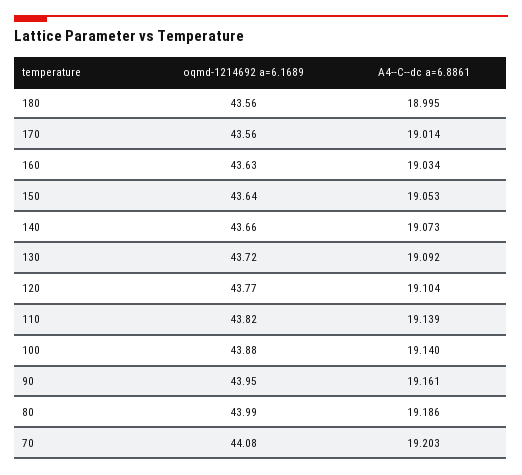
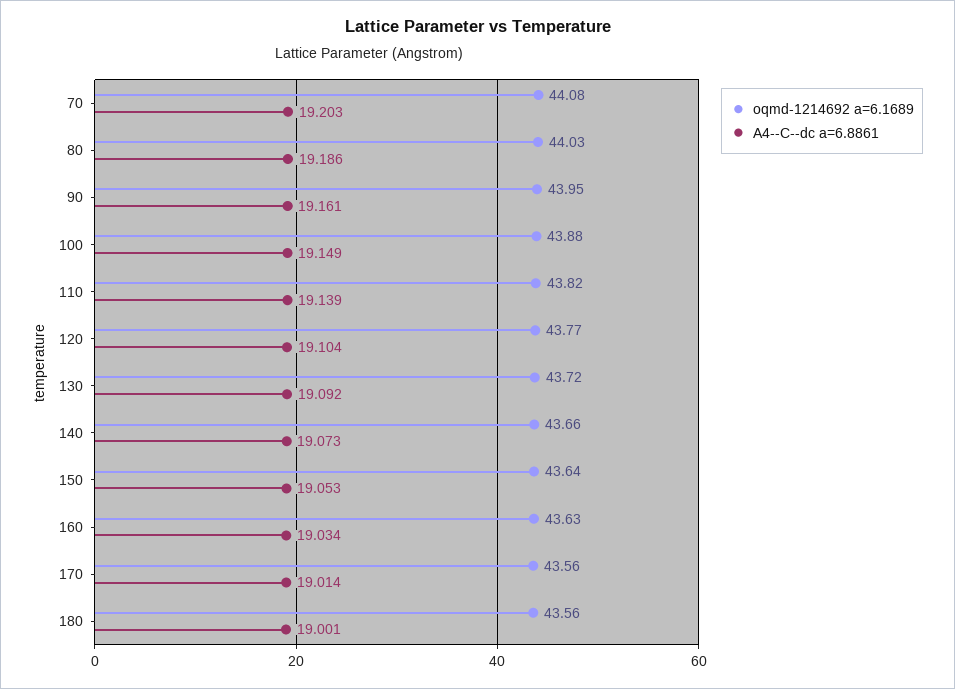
  {
    "oqmd-1214692 a=6.1689": {
      "180": 43.56,
      "170": 43.56,
      "160": 43.63,
      "150": 43.64,
      "140": 43.66,
      "130": 43.72,
      "120": 43.77,
      "110": 43.82,
      "100": 43.88,
      "90": 43.95,
-     "80": 43.99,
+     "80": 44.03,
      "70": 44.08
    },
    "A4--C--dc a=6.8861": {
-     "180": 18.995,
+     "180": 19.001,
      "170": 19.014,
      "160": 19.034,
      "150": 19.053,
      "140": 19.073,
      "130": 19.092,
      "120": 19.104,
      "110": 19.139,
-     "100": 19.14,
+     "100": 19.149,
      "90": 19.161,
      "80": 19.186,
      "70": 19.203
    }
  }

